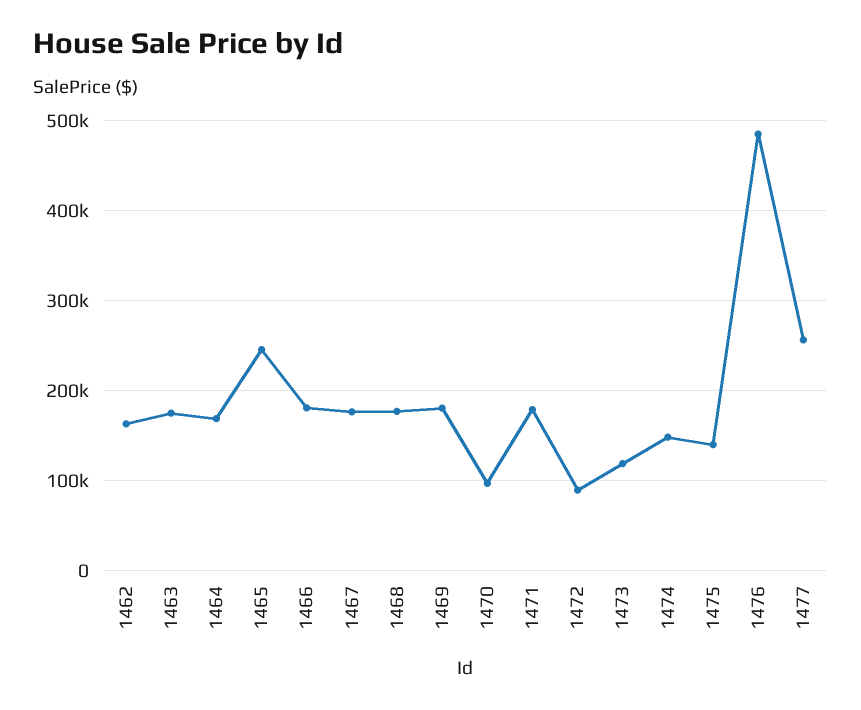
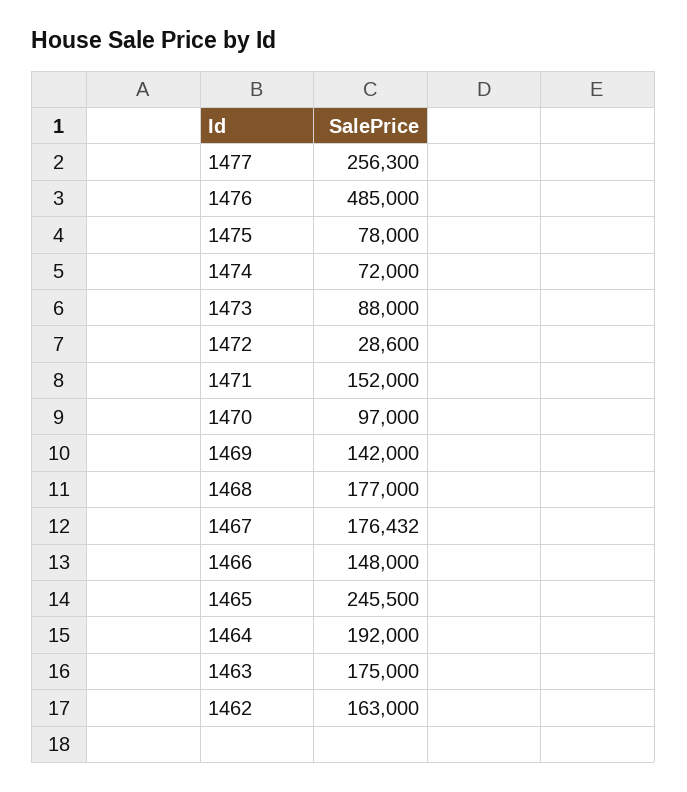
  {
    "1462": 163000,
    "1463": 175000,
-   "1464": 170000,
+   "1464": 192000,
    "1465": 245500,
-   "1466": 180000,
+   "1466": 148000,
    "1467": 176432,
    "1468": 177000,
-   "1469": 180000,
+   "1469": 142000,
    "1470": 97000,
-   "1471": 180000,
+   "1471": 152000,
-   "1472": 90000,
+   "1472": 28600,
-   "1473": 120000,
+   "1473": 88000,
-   "1474": 150000,
+   "1474": 72000,
-   "1475": 140000,
+   "1475": 78000,
    "1476": 485000,
    "1477": 256300
  }

